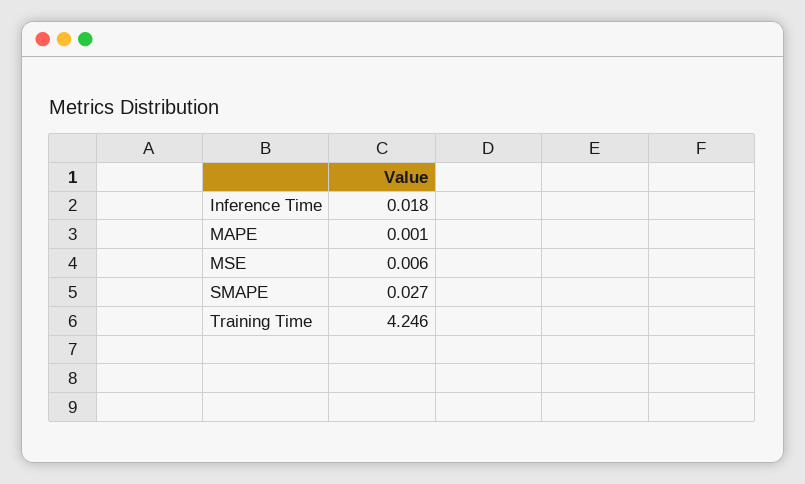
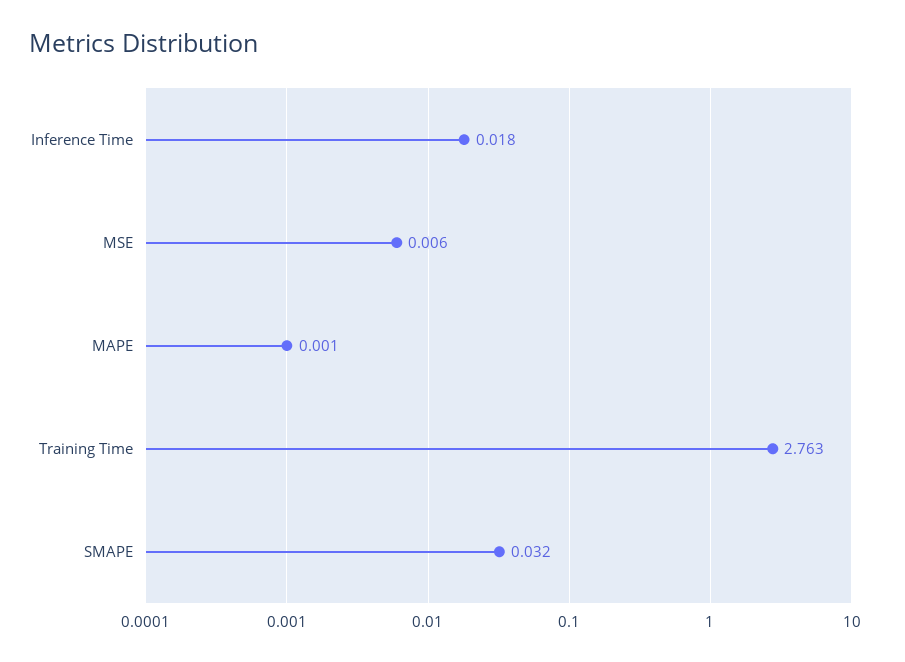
  {
    "Inference Time": 0.018,
    "MAPE": 0.001,
    "MSE": 0.006,
-   "SMAPE": 0.027,
+   "SMAPE": 0.032,
-   "Training Time": 4.246
+   "Training Time": 2.763
  }

